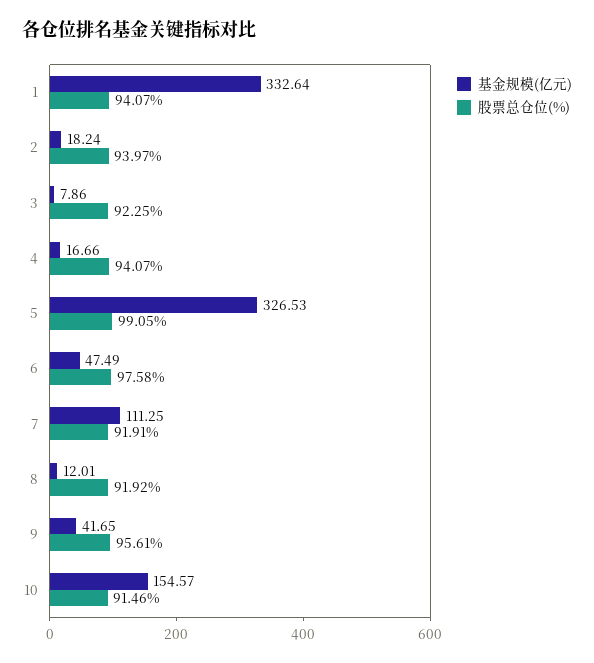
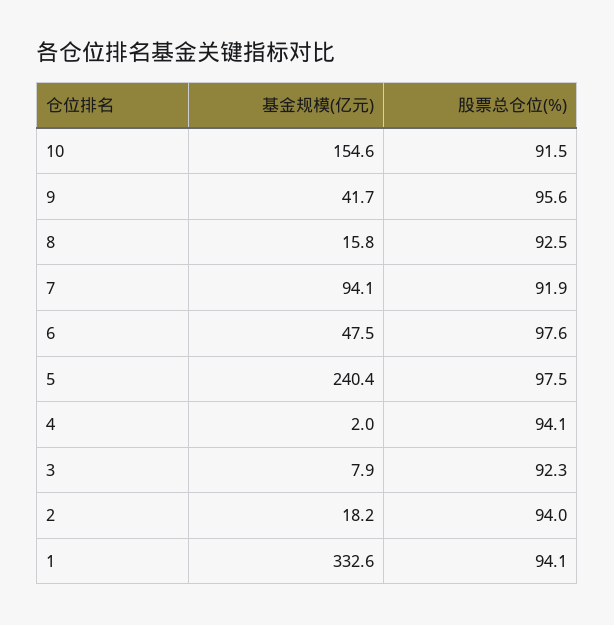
  {
    "基金规模(亿元)": {
      "1": 332.64,
      "2": 18.24,
      "3": 7.86,
-     "4": 16.66,
+     "4": 2,
-     "5": 326.53,
+     "5": 240.4,
      "6": 47.49,
-     "7": 111.25,
+     "7": 94.1,
-     "8": 12.01,
+     "8": 15.8,
      "9": 41.65,
      "10": 154.57
    },
    "股票总仓位(%)": {
      "1": 94.07,
      "2": 93.97,
      "3": 92.25,
      "4": 94.07,
-     "5": 99.05,
+     "5": 97.5,
      "6": 97.58,
      "7": 91.91,
-     "8": 91.92,
+     "8": 92.5,
      "9": 95.61,
      "10": 91.46
    }
  }

